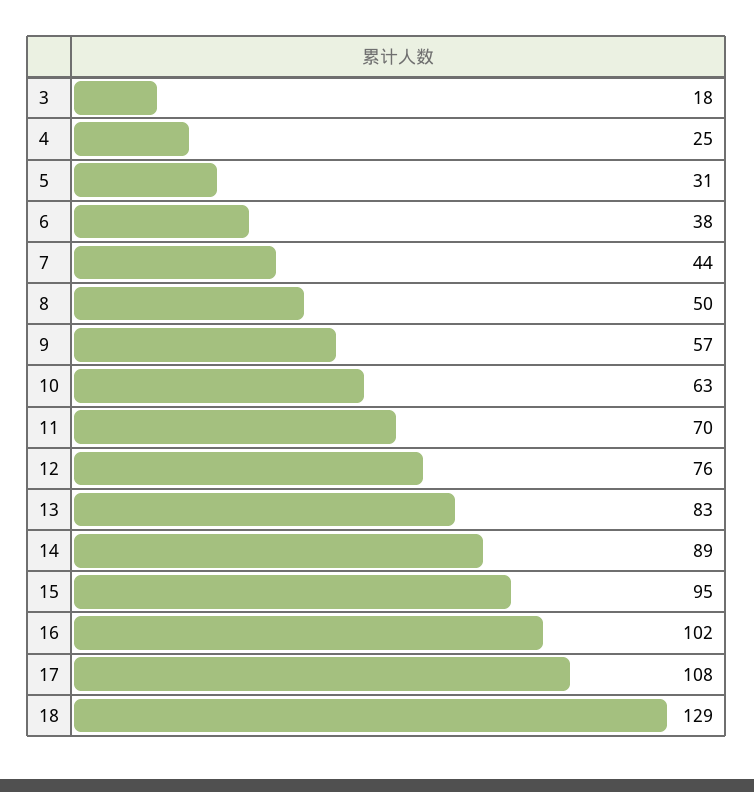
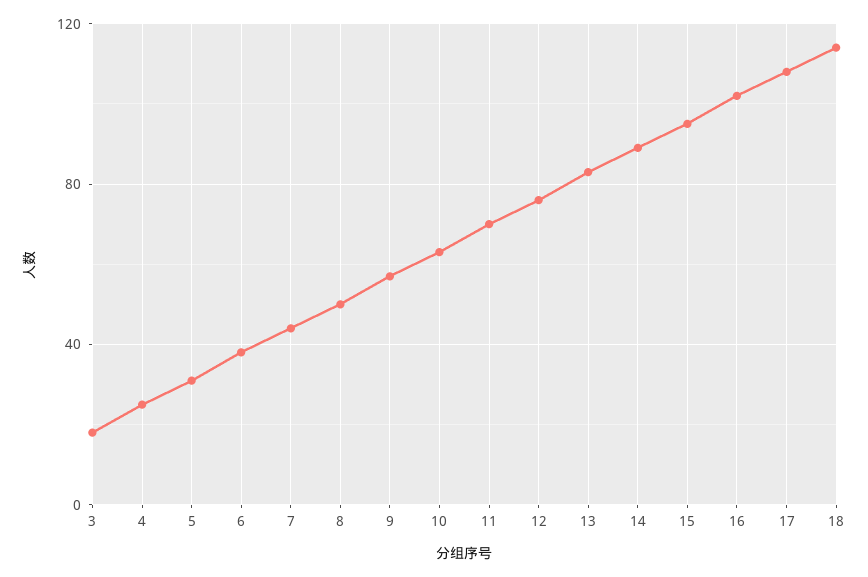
  {
    "3": 18,
    "4": 25,
    "5": 31,
    "6": 38,
    "7": 44,
    "8": 50,
    "9": 57,
    "10": 63,
    "11": 70,
    "12": 76,
    "13": 83,
    "14": 89,
    "15": 95,
    "16": 102,
    "17": 108,
-   "18": 129
+   "18": 115
  }

